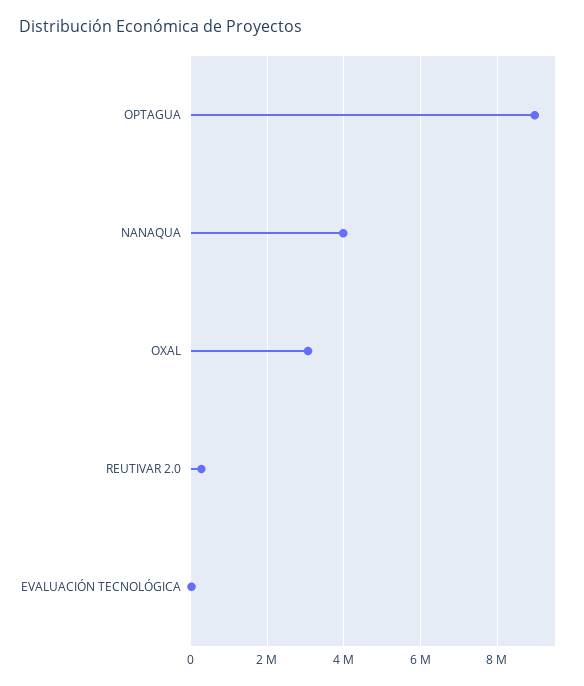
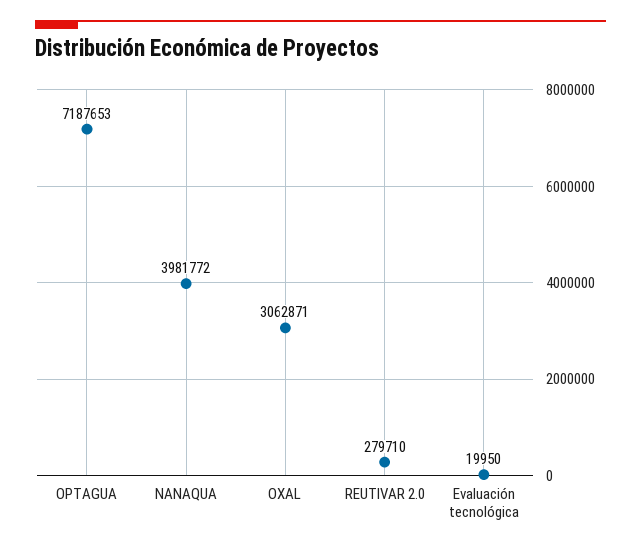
  {
-   "OPTAGUA": 9000000,
+   "OPTAGUA": 7187653,
    "NANAQUA": 3981772,
    "OXAL": 3062871,
    "REUTIVAR 2.0": 279710,
    "EVALUACIÓN TECNOLÓGICA": 19950
  }

